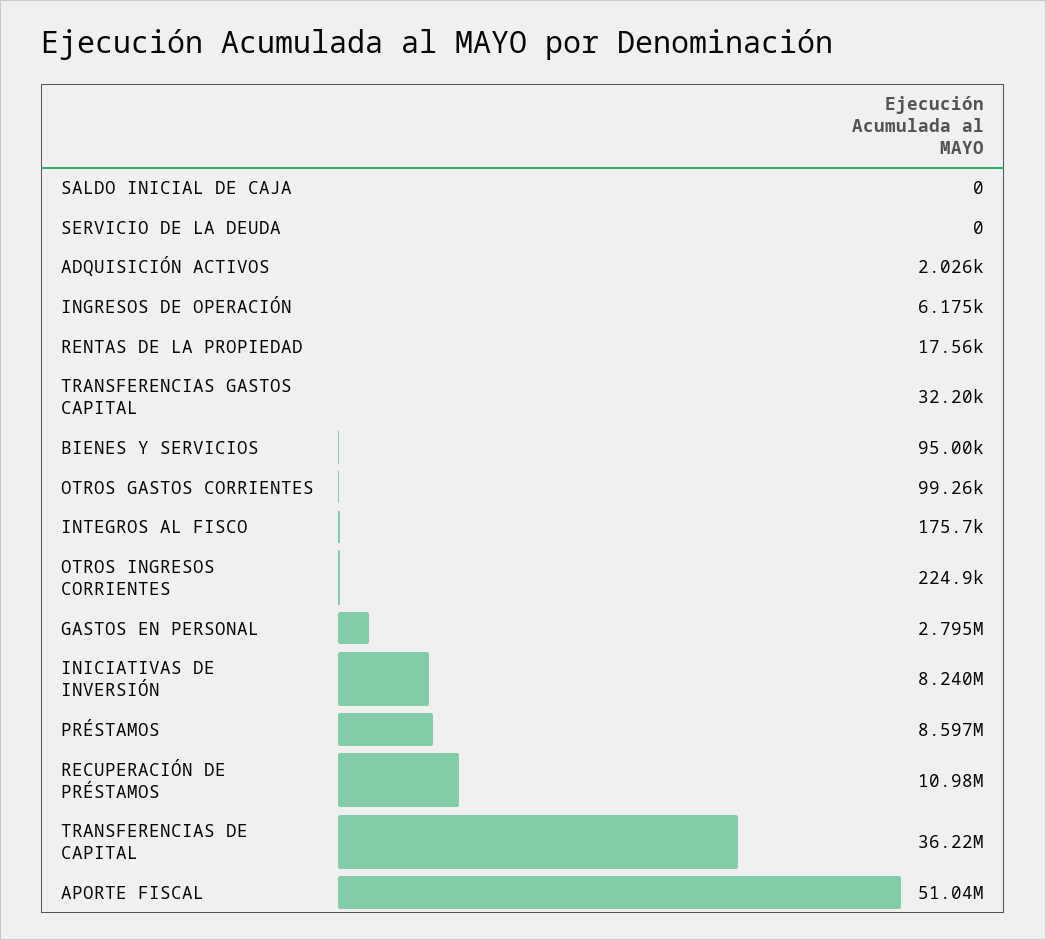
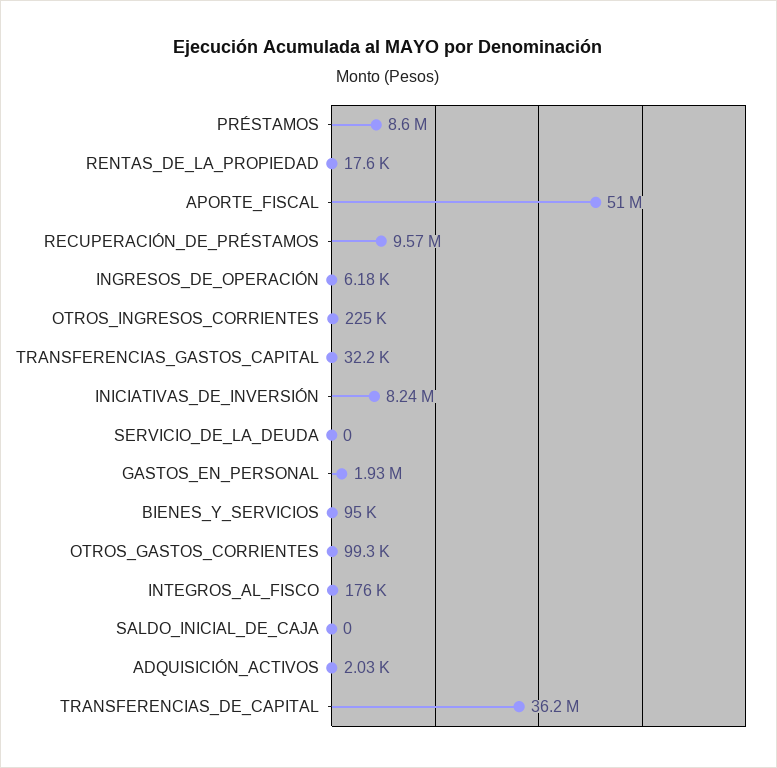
  {
    "SALDO INICIAL DE CAJA": 0,
    "SERVICIO DE LA DEUDA": 0,
    "ADQUISICIÓN ACTIVOS": 2026,
    "INGRESOS DE OPERACIÓN": 6175,
    "RENTAS DE LA PROPIEDAD": 17560,
    "TRANSFERENCIAS GASTOS CAPITAL": 32200,
    "BIENES Y SERVICIOS": 95000,
    "OTROS GASTOS CORRIENTES": 99260,
    "INTEGROS AL FISCO": 175700,
    "OTROS INGRESOS CORRIENTES": 224900,
-   "GASTOS EN PERSONAL": 2795000,
+   "GASTOS EN PERSONAL": 1930000,
    "INICIATIVAS DE INVERSIÓN": 8240000,
    "PRÉSTAMOS": 8597000,
-   "RECUPERACIÓN DE PRÉSTAMOS": 10980000,
+   "RECUPERACIÓN DE PRÉSTAMOS": 9570000,
    "TRANSFERENCIAS DE CAPITAL": 36220000,
    "APORTE FISCAL": 51040000
  }

